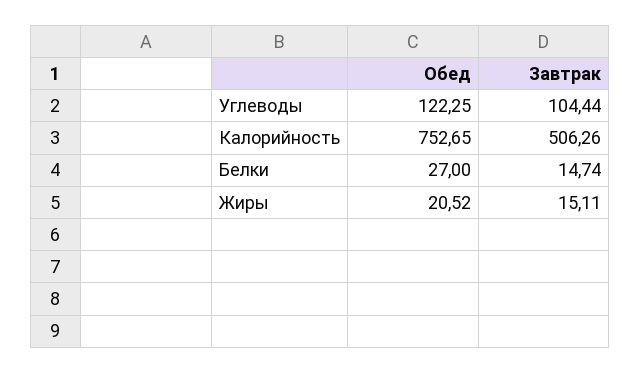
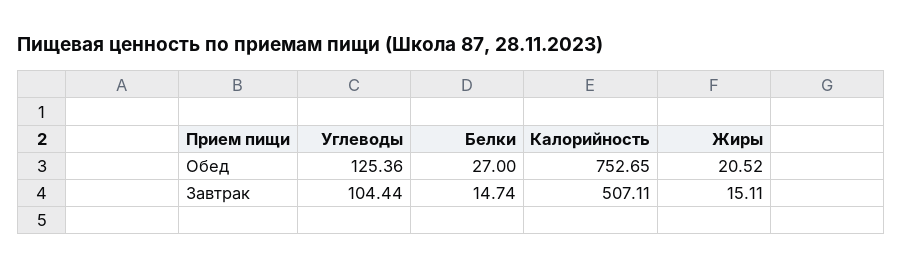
  {
    "Обед": {
-     "Углеводы": 122.25,
+     "Углеводы": 125.36,
      "Калорийность": 752.65,
      "Белки": 27,
      "Жиры": 20.52
    },
    "Завтрак": {
      "Углеводы": 104.44,
-     "Калорийность": 506.26,
+     "Калорийность": 507.11,
      "Белки": 14.74,
      "Жиры": 15.11
    }
  }

